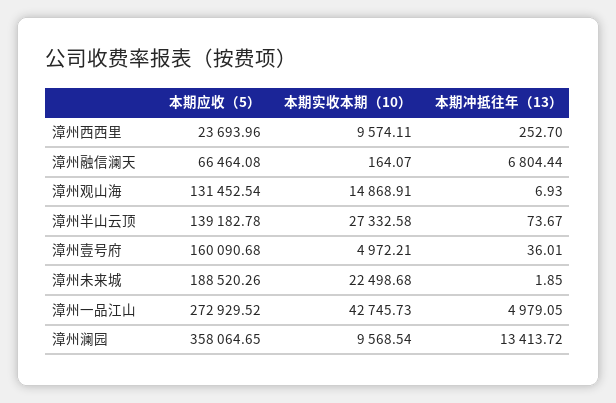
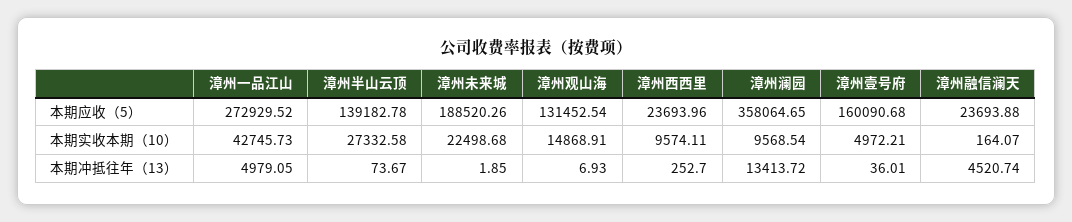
  {
    "本期应收（5）": {
      "漳州西西里": 23693.96,
-     "漳州融信澜天": 66464.08,
+     "漳州融信澜天": 23693.88,
      "漳州观山海": 131452.54,
      "漳州半山云顶": 139182.78,
      "漳州壹号府": 160090.68,
      "漳州未来城": 188520.26,
      "漳州一品江山": 272929.52,
      "漳州澜园": 358064.65
    },
    "本期实收本期（10）": {
      "漳州西西里": 9574.11,
      "漳州融信澜天": 164.07,
      "漳州观山海": 14868.91,
      "漳州半山云顶": 27332.58,
      "漳州壹号府": 4972.21,
      "漳州未来城": 22498.68,
      "漳州一品江山": 42745.73,
      "漳州澜园": 9568.54
    },
    "本期冲抵往年（13）": {
      "漳州西西里": 252.7,
-     "漳州融信澜天": 6804.44,
+     "漳州融信澜天": 4520.74,
      "漳州观山海": 6.93,
      "漳州半山云顶": 73.67,
      "漳州壹号府": 36.01,
      "漳州未来城": 1.85,
      "漳州一品江山": 4979.05,
      "漳州澜园": 13413.72
    }
  }

